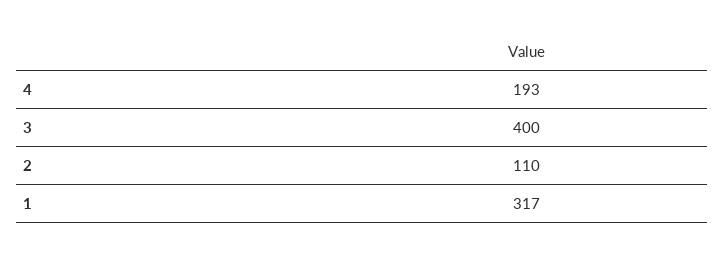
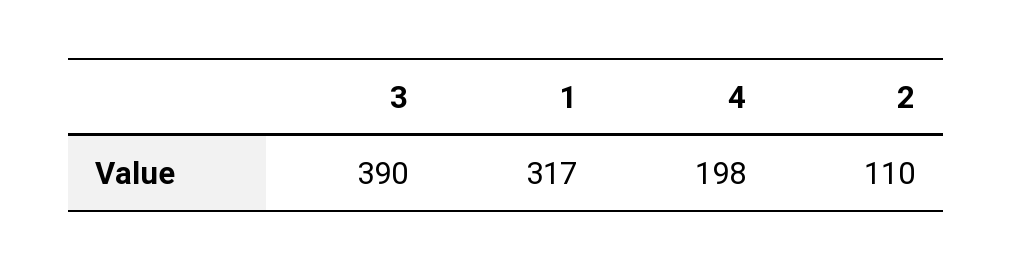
  {
-   "4": 193,
+   "4": 198,
-   "3": 400,
+   "3": 390,
    "2": 110,
    "1": 317
  }

